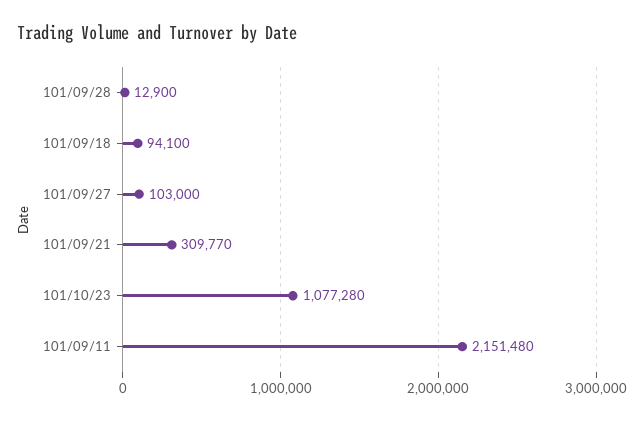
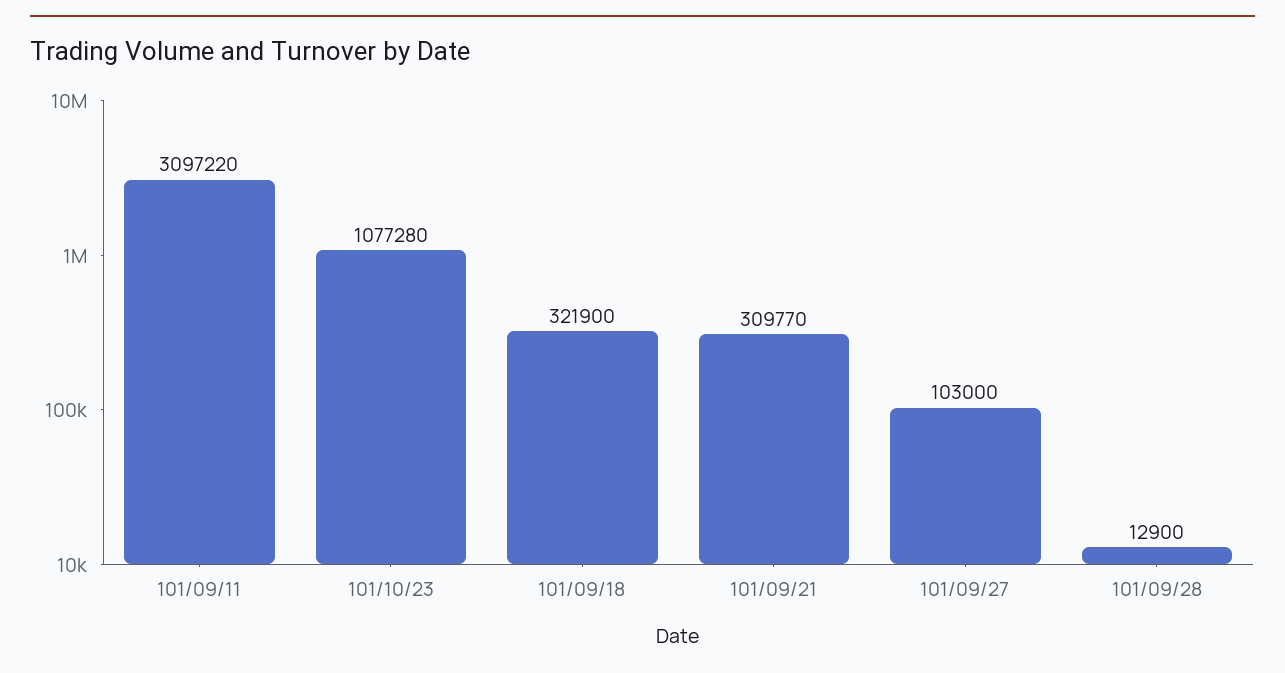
  {
    "101/09/28": 12900,
-   "101/09/18": 94100,
+   "101/09/18": 321900,
    "101/09/27": 103000,
    "101/09/21": 309770,
    "101/10/23": 1077280,
-   "101/09/11": 2151480
+   "101/09/11": 3097220
  }

